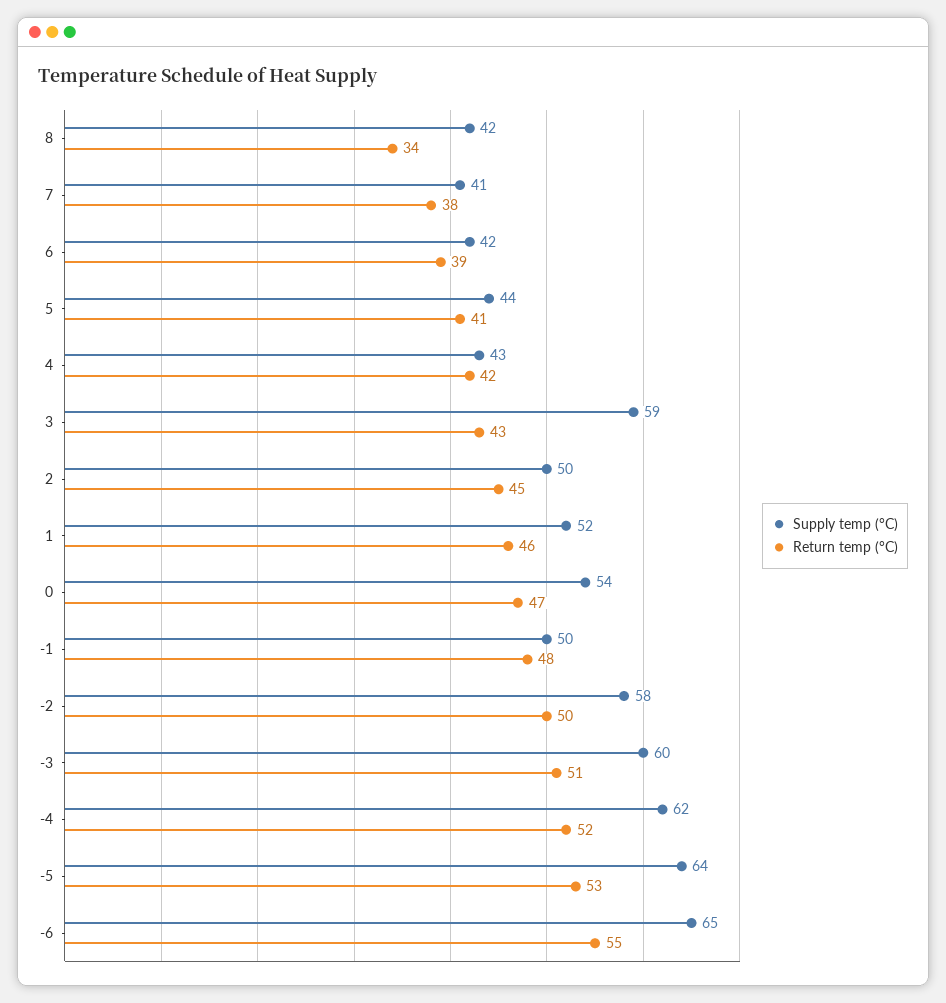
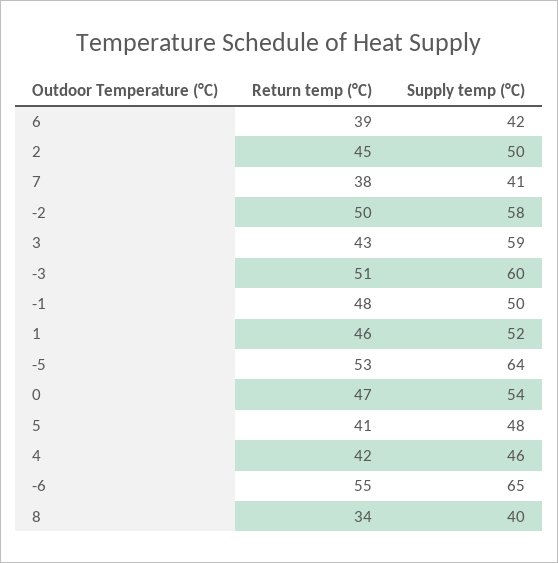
  {
    "Supply temp (°C)": {
-     "8": 42,
+     "8": 40,
      "7": 41,
      "6": 42,
-     "5": 44,
+     "5": 48,
-     "4": 43,
+     "4": 46,
      "3": 59,
      "2": 50,
      "1": 52,
      "0": 54,
      "-1": 50,
      "-2": 58,
      "-3": 60,
-     "-4": 62,
      "-5": 64,
      "-6": 65
    },
    "Return temp (°C)": {
      "8": 34,
      "7": 38,
      "6": 39,
      "5": 41,
      "4": 42,
      "3": 43,
      "2": 45,
      "1": 46,
      "0": 47,
      "-1": 48,
      "-2": 50,
      "-3": 51,
-     "-4": 52,
      "-5": 53,
      "-6": 55
    }
  }

